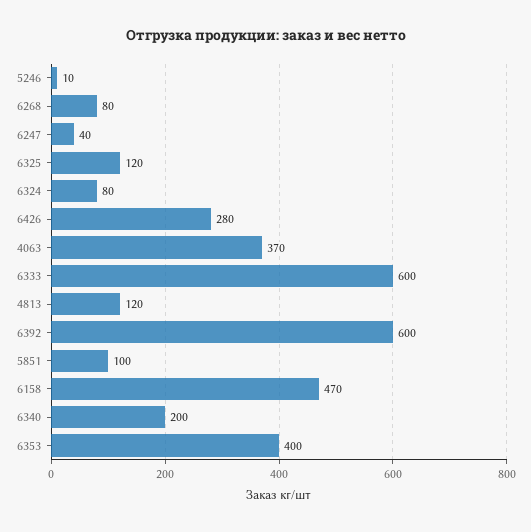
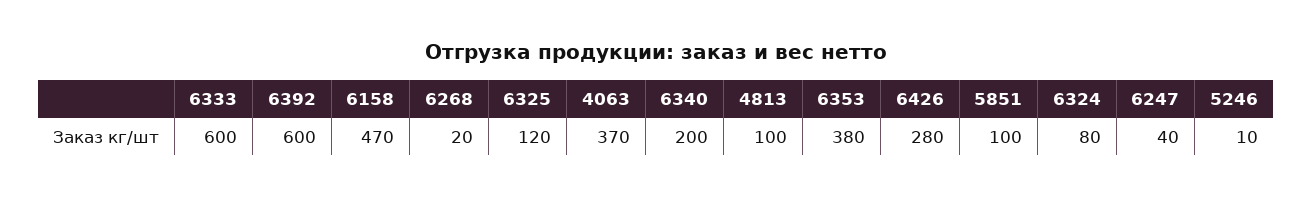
  {
    "5246": 10,
-   "6268": 80,
+   "6268": 20,
    "6247": 40,
    "6325": 120,
    "6324": 80,
    "6426": 280,
    "4063": 370,
    "6333": 600,
-   "4813": 120,
+   "4813": 100,
    "6392": 600,
    "5851": 100,
    "6158": 470,
    "6340": 200,
-   "6353": 400
+   "6353": 380
  }

